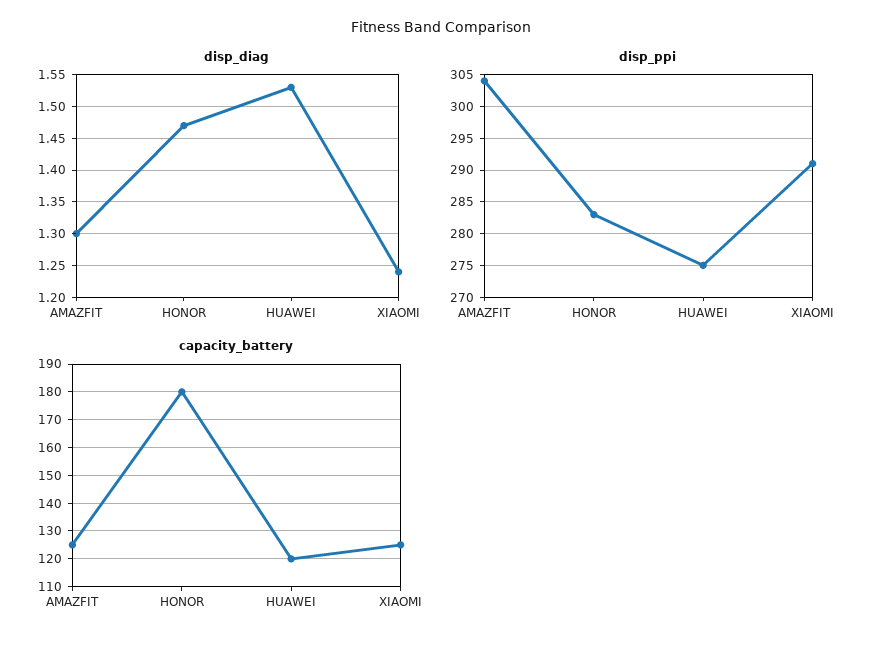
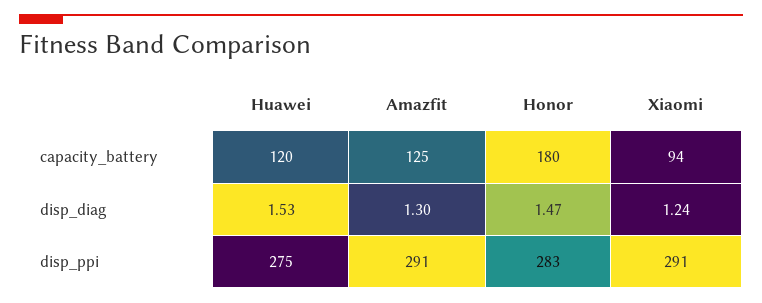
  {
    "disp_diag": {
      "AMAZFIT": 1.3,
      "HONOR": 1.47,
      "HUAWEI": 1.53,
      "XIAOMI": 1.24
    },
    "disp_ppi": {
-     "AMAZFIT": 304,
+     "AMAZFIT": 291,
      "HONOR": 283,
      "HUAWEI": 275,
      "XIAOMI": 291
    },
    "capacity_battery": {
      "AMAZFIT": 125,
      "HONOR": 180,
      "HUAWEI": 120,
-     "XIAOMI": 125
+     "XIAOMI": 94
    }
  }

